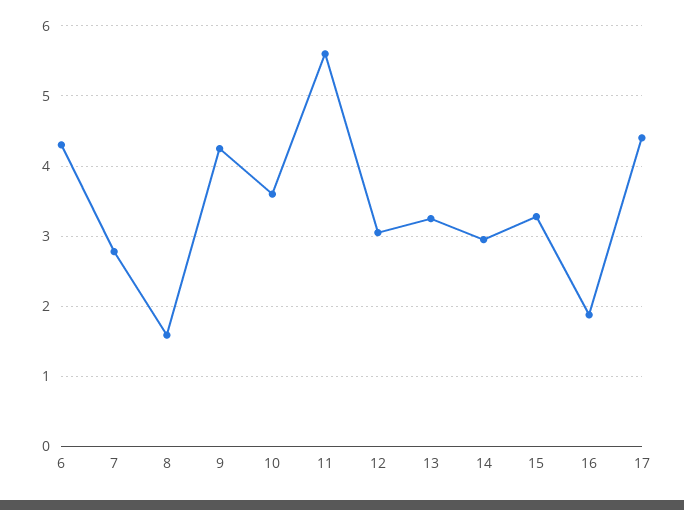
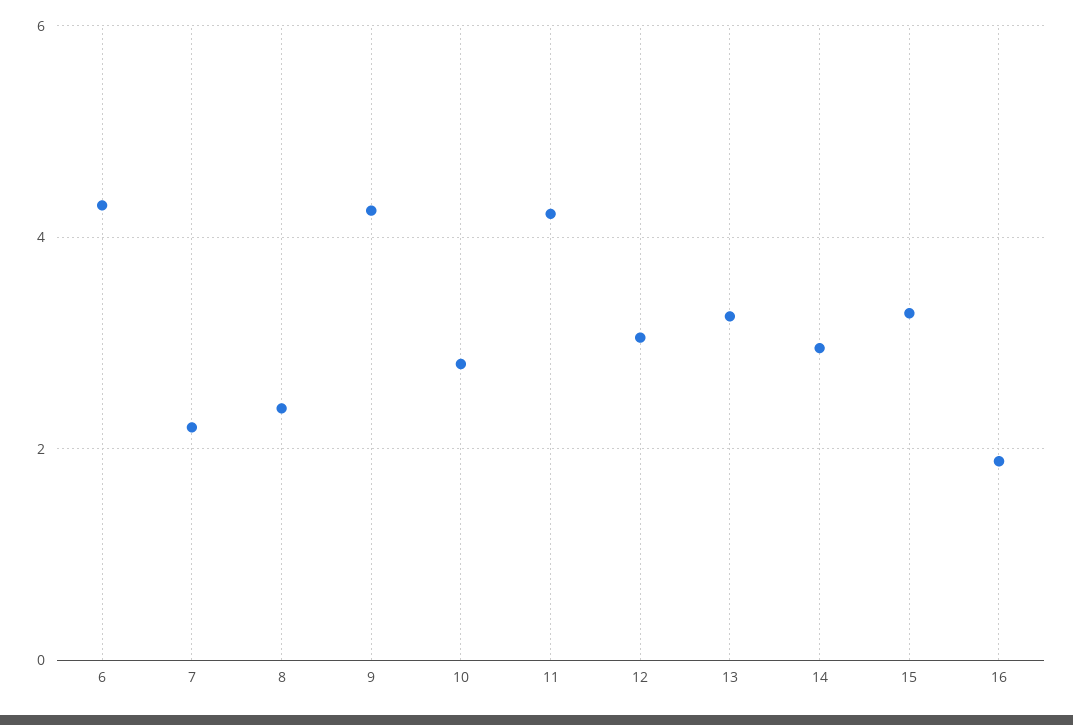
  {
    "6": 4.3,
-   "7": 2.8,
+   "7": 2.2,
-   "8": 1.6,
+   "8": 2.4,
    "9": 4.3,
-   "10": 3.6,
+   "10": 2.8,
-   "11": 5.6,
+   "11": 4.2,
    "12": 3.1,
    "13": 3.3,
    "14": 3,
    "15": 3.3,
-   "16": 1.9,
+   "16": 1.9
-   "17": 4.4
  }

